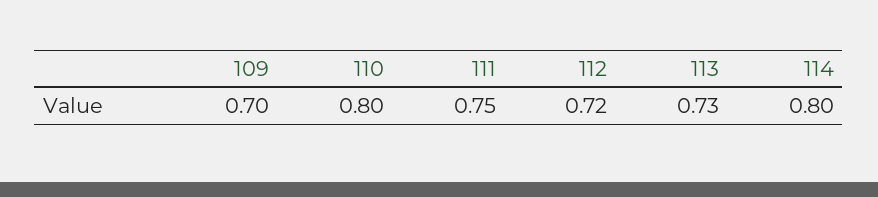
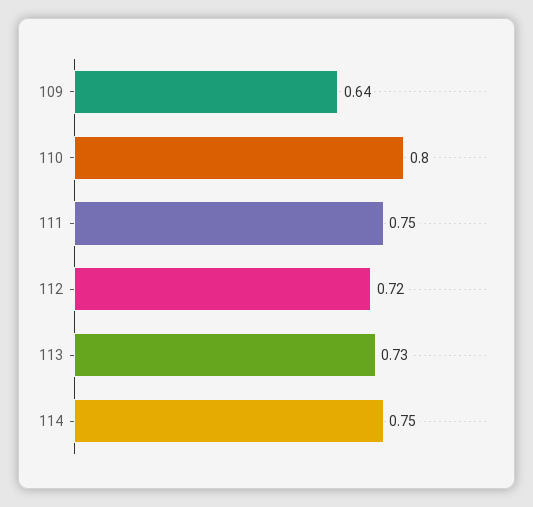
  {
-   "109": 0.7,
+   "109": 0.64,
    "110": 0.8,
    "111": 0.75,
    "112": 0.72,
    "113": 0.73,
-   "114": 0.8
+   "114": 0.75
  }

